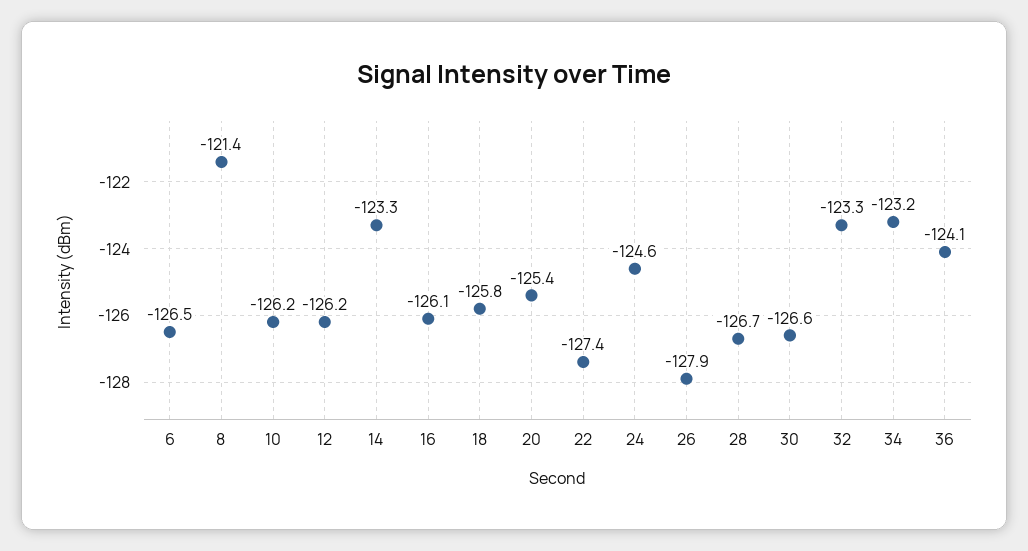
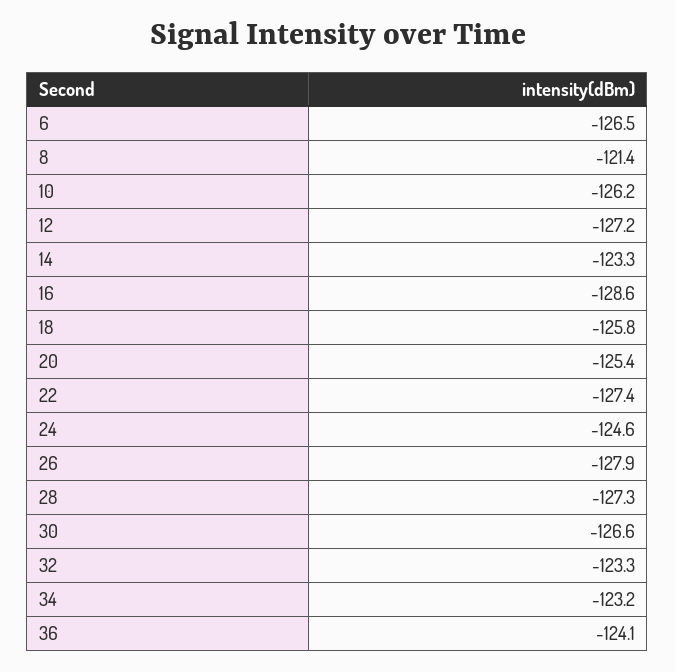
  {
    "6": -126.5,
    "8": -121.4,
    "10": -126.2,
-   "12": -126.2,
+   "12": -127.2,
    "14": -123.3,
-   "16": -126.1,
+   "16": -128.6,
    "18": -125.8,
    "20": -125.4,
    "22": -127.4,
    "24": -124.6,
    "26": -127.9,
-   "28": -126.7,
+   "28": -127.3,
    "30": -126.6,
    "32": -123.3,
    "34": -123.2,
    "36": -124.1
  }

